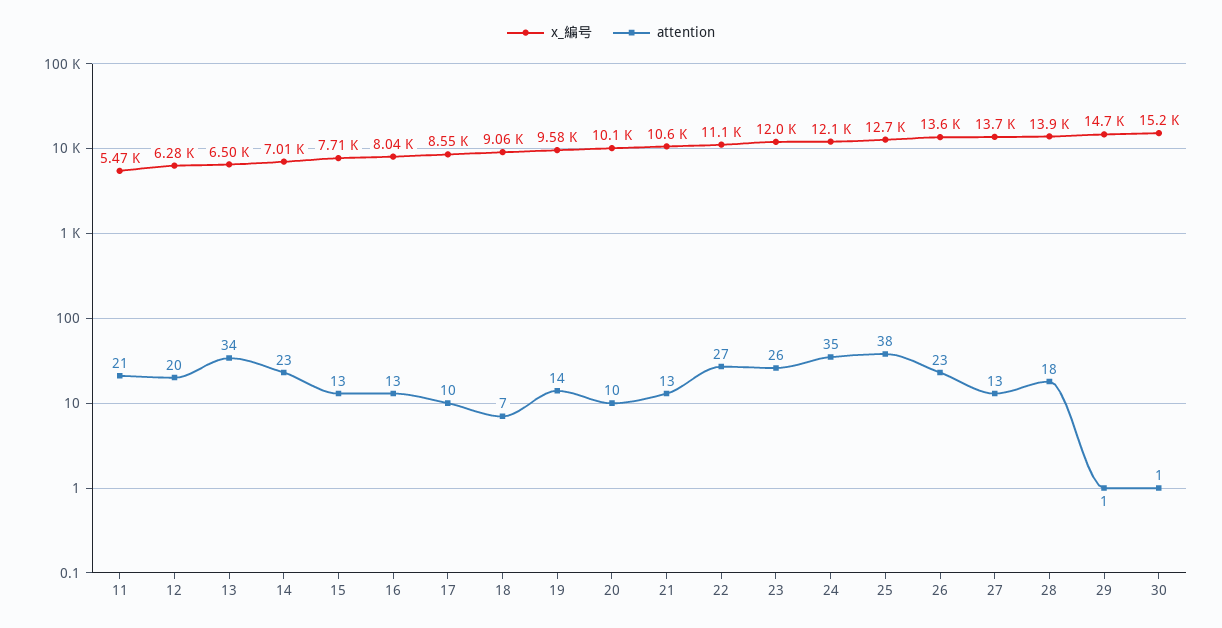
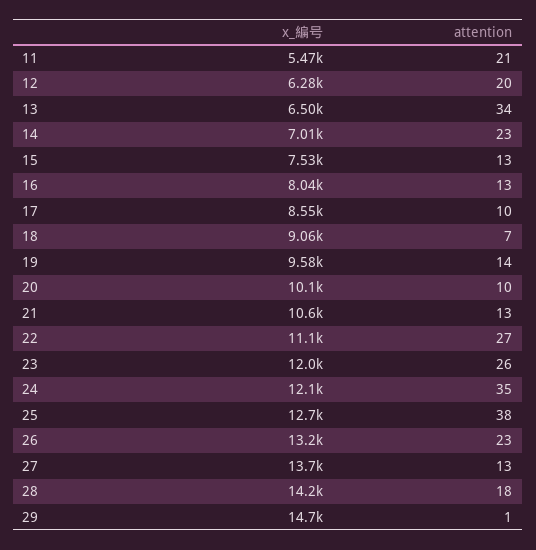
  {
    "x_編号": {
      "11": 5470,
      "12": 6280,
      "13": 6500,
      "14": 7010,
-     "15": 7710,
+     "15": 7530,
      "16": 8040,
      "17": 8550,
      "18": 9060,
      "19": 9580,
      "20": 10100,
      "21": 10600,
      "22": 11100,
      "23": 12000,
      "24": 12100,
      "25": 12700,
-     "26": 13600,
+     "26": 13200,
      "27": 13700,
-     "28": 13900,
+     "28": 14200,
-     "29": 14700,
+     "29": 14700
-     "30": 15200
    },
    "attention": {
      "11": 21,
      "12": 20,
      "13": 34,
      "14": 23,
      "15": 13,
      "16": 13,
      "17": 10,
      "18": 7,
      "19": 14,
      "20": 10,
      "21": 13,
      "22": 27,
      "23": 26,
      "24": 35,
      "25": 38,
      "26": 23,
      "27": 13,
      "28": 18,
-     "29": 1,
+     "29": 1
-     "30": 1
    }
  }

